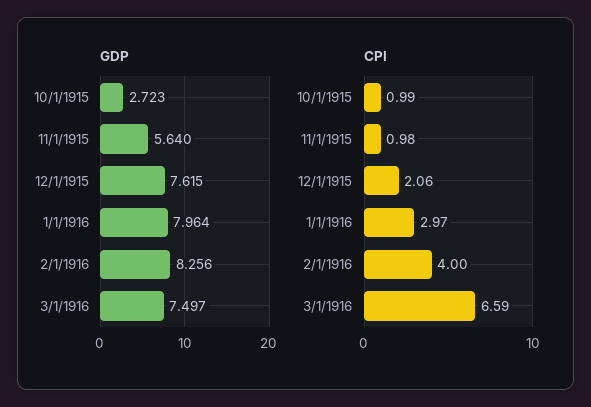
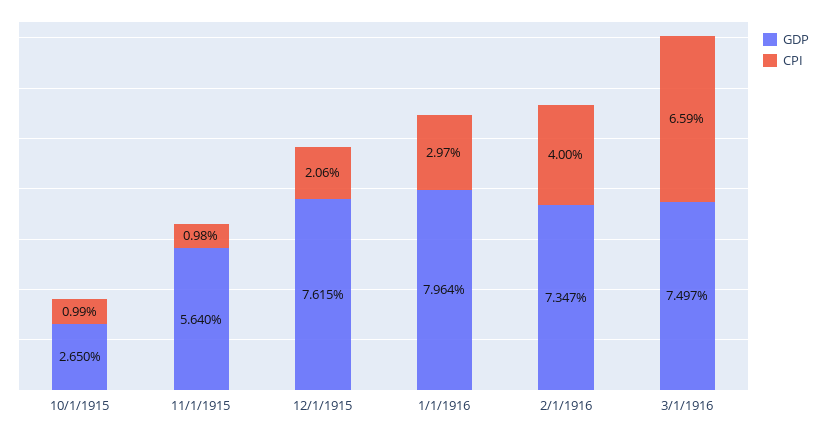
  {
    "GDP": {
-     "10/1/1915": 2.723,
+     "10/1/1915": 2.65,
      "11/1/1915": 5.64,
      "12/1/1915": 7.615,
      "1/1/1916": 7.964,
-     "2/1/1916": 8.256,
+     "2/1/1916": 7.347,
      "3/1/1916": 7.497
    },
    "CPI": {
      "10/1/1915": 0.99,
      "11/1/1915": 0.98,
      "12/1/1915": 2.06,
      "1/1/1916": 2.97,
      "2/1/1916": 4,
      "3/1/1916": 6.59
    }
  }

